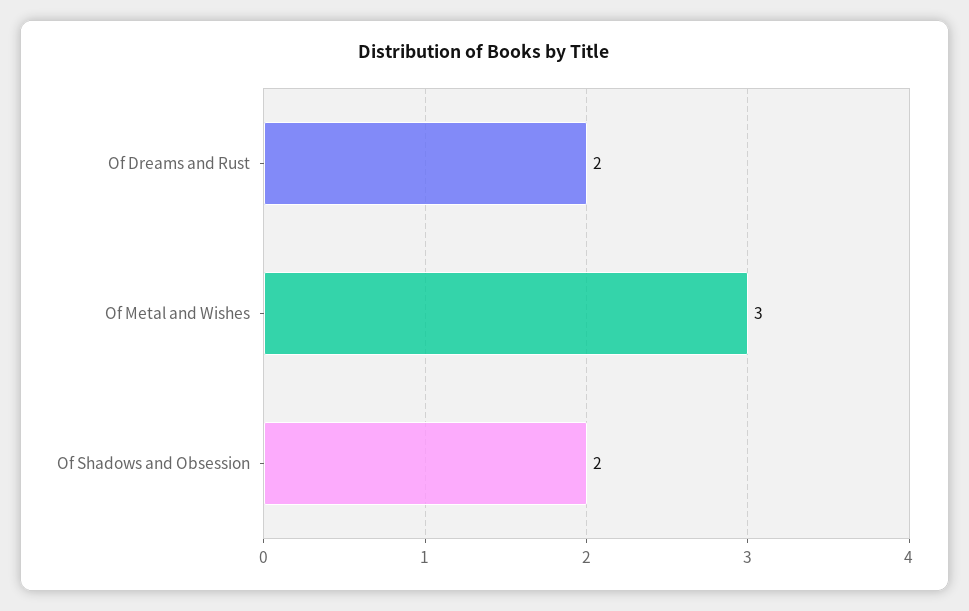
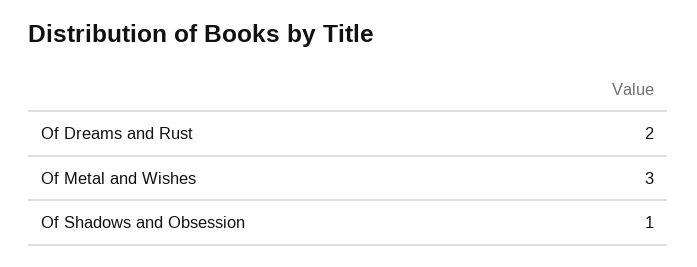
  {
    "Of Dreams and Rust": 2,
    "Of Metal and Wishes": 3,
-   "Of Shadows and Obsession": 2
+   "Of Shadows and Obsession": 1
  }

